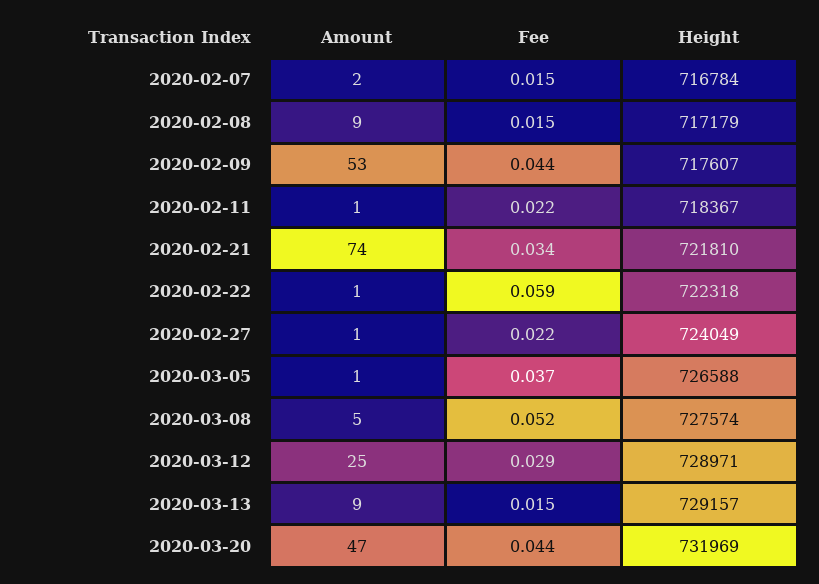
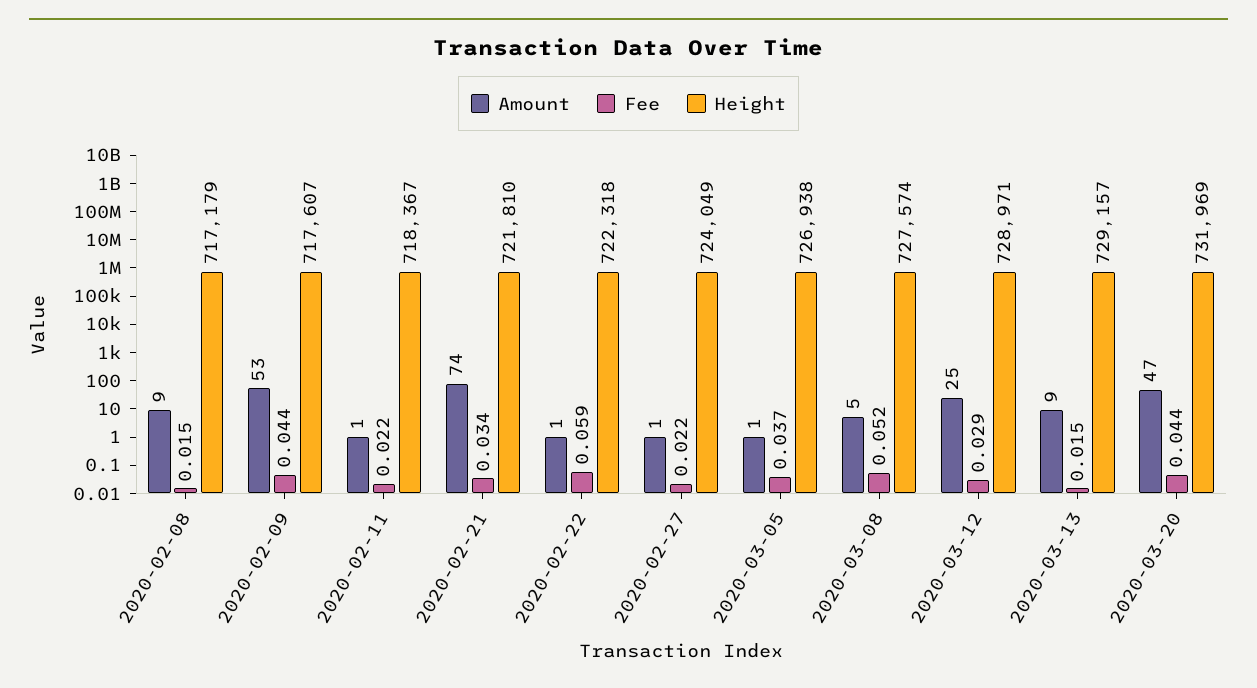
  {
    "Amount": {
-     "2020-02-07": 2,
      "2020-02-08": 9,
      "2020-02-09": 53,
      "2020-02-11": 1,
      "2020-02-21": 74,
      "2020-02-22": 1,
      "2020-02-27": 1,
      "2020-03-05": 1,
      "2020-03-08": 5,
      "2020-03-12": 25,
      "2020-03-13": 9,
      "2020-03-20": 47
    },
    "Fee": {
-     "2020-02-07": 0.015,
      "2020-02-08": 0.015,
      "2020-02-09": 0.044,
      "2020-02-11": 0.022,
      "2020-02-21": 0.034,
      "2020-02-22": 0.059,
      "2020-02-27": 0.022,
      "2020-03-05": 0.037,
      "2020-03-08": 0.052,
      "2020-03-12": 0.029,
      "2020-03-13": 0.015,
      "2020-03-20": 0.044
    },
    "Height": {
-     "2020-02-07": 716784,
      "2020-02-08": 717179,
      "2020-02-09": 717607,
      "2020-02-11": 718367,
      "2020-02-21": 721810,
      "2020-02-22": 722318,
      "2020-02-27": 724049,
-     "2020-03-05": 726588,
+     "2020-03-05": 726938,
      "2020-03-08": 727574,
      "2020-03-12": 728971,
      "2020-03-13": 729157,
      "2020-03-20": 731969
    }
  }

